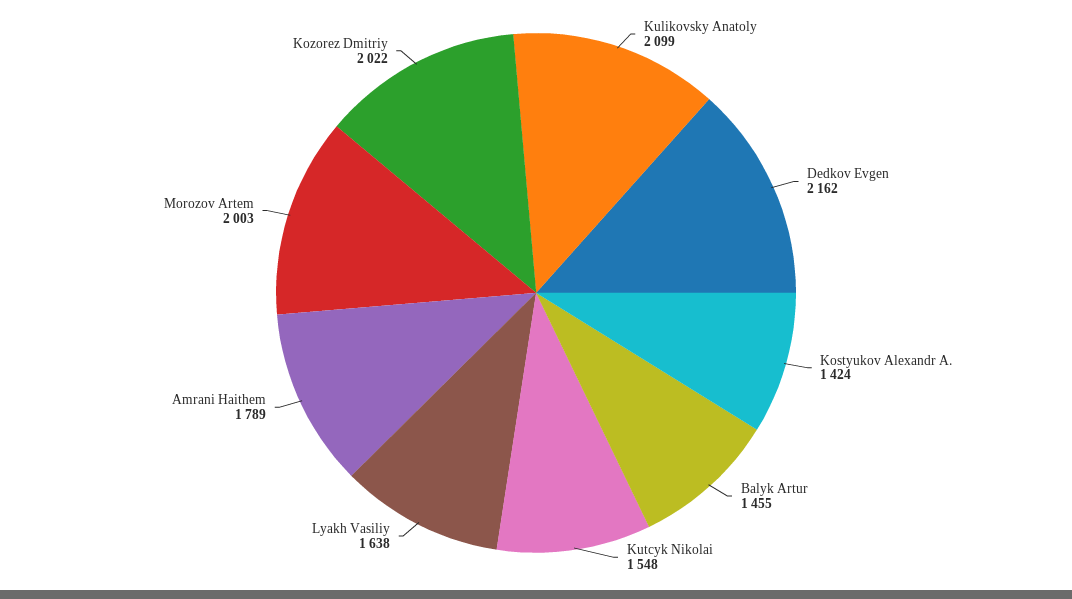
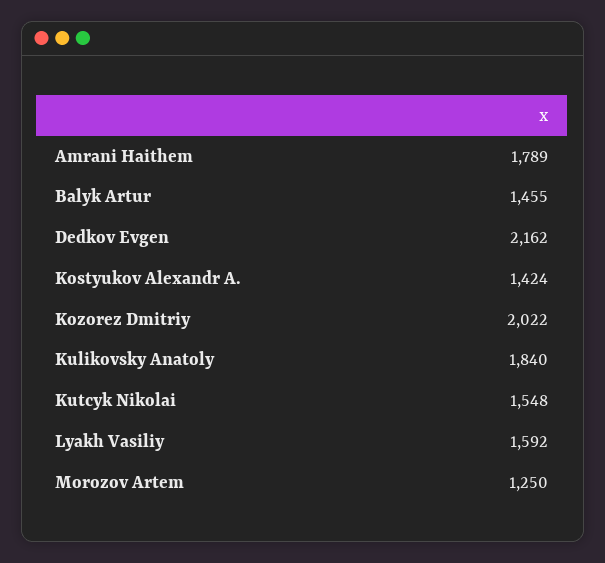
  {
-   "Kulikovsky Anatoly": 2099,
+   "Kulikovsky Anatoly": 1840,
    "Dedkov Evgen": 2162,
    "Kostyukov Alexandr A.": 1424,
    "Balyk Artur": 1455,
    "Kutcyk Nikolai": 1548,
-   "Lyakh Vasiliy": 1638,
+   "Lyakh Vasiliy": 1592,
    "Amrani Haithem": 1789,
-   "Morozov Artem": 2003,
+   "Morozov Artem": 1250,
    "Kozorez Dmitriy": 2022
  }

